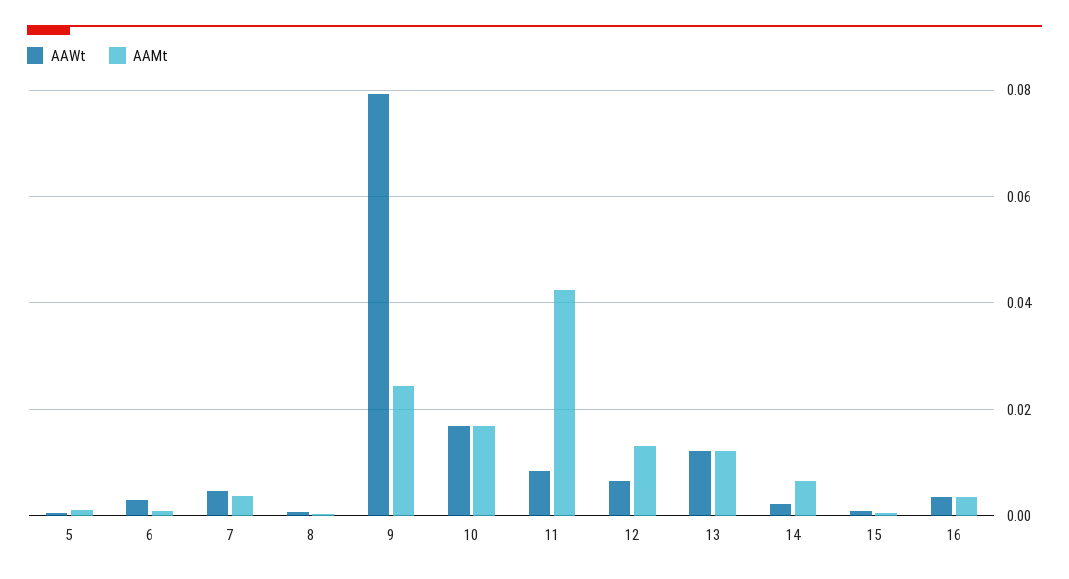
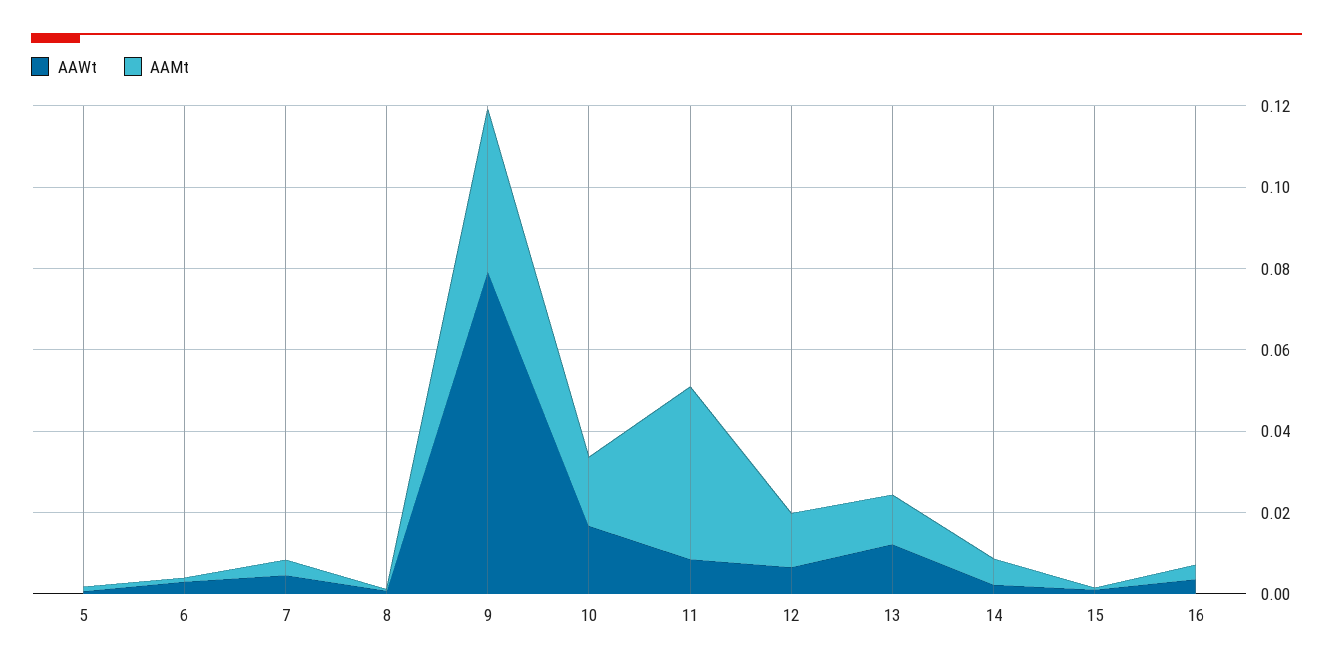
  {
    "AAWt": {
      "5": 0,
      "6": 0.004,
      "7": 0.004,
      "8": 0,
      "9": 0.08,
      "10": 0.016,
      "11": 0.008,
      "12": 0.006,
      "13": 0.012,
      "14": 0.002,
      "15": 0.002,
      "16": 0.004
    },
    "AAMt": {
      "5": 0.002,
      "6": 0.002,
      "7": 0.004,
      "8": 0,
-     "9": 0.024,
+     "9": 0.04,
      "10": 0.016,
      "11": 0.042,
      "12": 0.014,
      "13": 0.012,
      "14": 0.006,
      "15": 0,
      "16": 0.004
    }
  }

